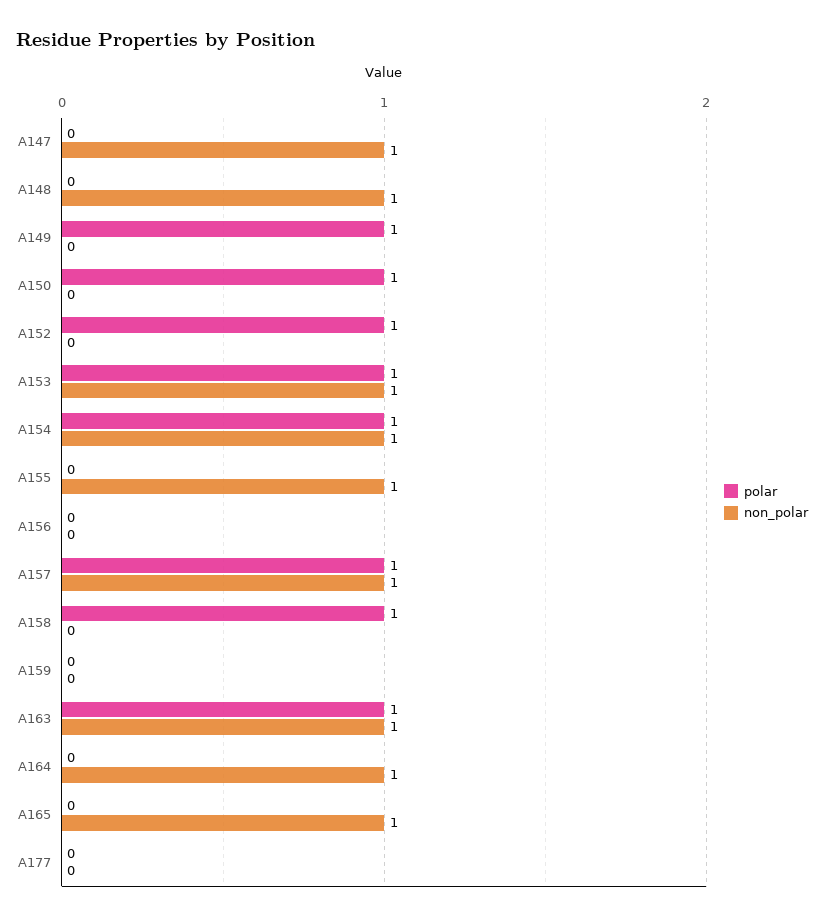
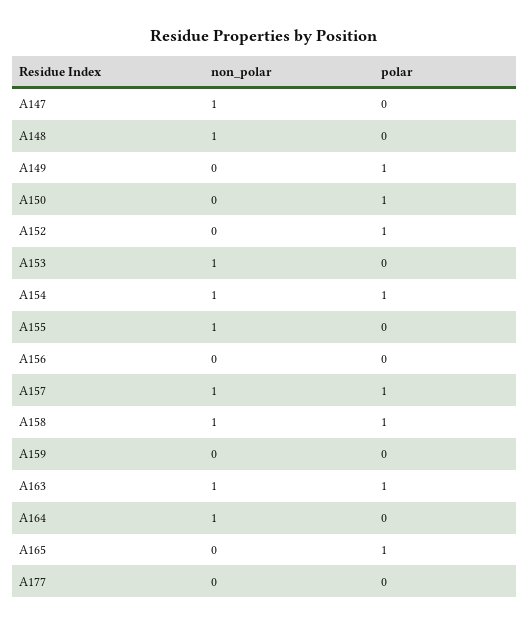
  {
    "polar": {
      "A147": 0,
      "A148": 0,
      "A149": 1,
      "A150": 1,
      "A152": 1,
-     "A153": 1,
+     "A153": 0,
      "A154": 1,
      "A155": 0,
      "A156": 0,
      "A157": 1,
      "A158": 1,
      "A159": 0,
      "A163": 1,
      "A164": 0,
-     "A165": 0,
+     "A165": 1,
      "A177": 0
    },
    "non_polar": {
      "A147": 1,
      "A148": 1,
      "A149": 0,
      "A150": 0,
      "A152": 0,
      "A153": 1,
      "A154": 1,
      "A155": 1,
      "A156": 0,
      "A157": 1,
-     "A158": 0,
+     "A158": 1,
      "A159": 0,
      "A163": 1,
      "A164": 1,
-     "A165": 1,
+     "A165": 0,
      "A177": 0
    }
  }

